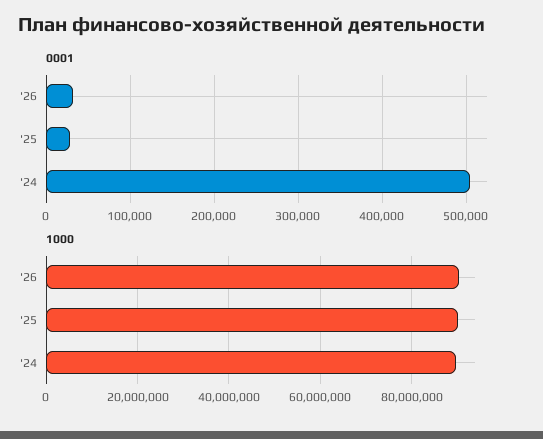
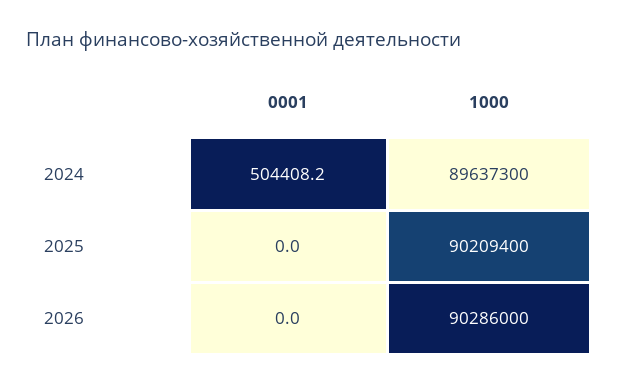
  {
    "0001": {
-     "'26": 30000,
+     "'26": 0,
-     "'25": 30000,
+     "'25": 0,
      "'24": 504408.2
    },
    "1000": {
      "'26": 90286000,
      "'25": 90209400,
      "'24": 89637300
    }
  }

